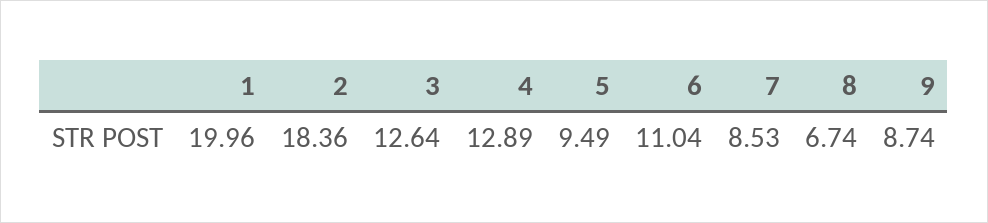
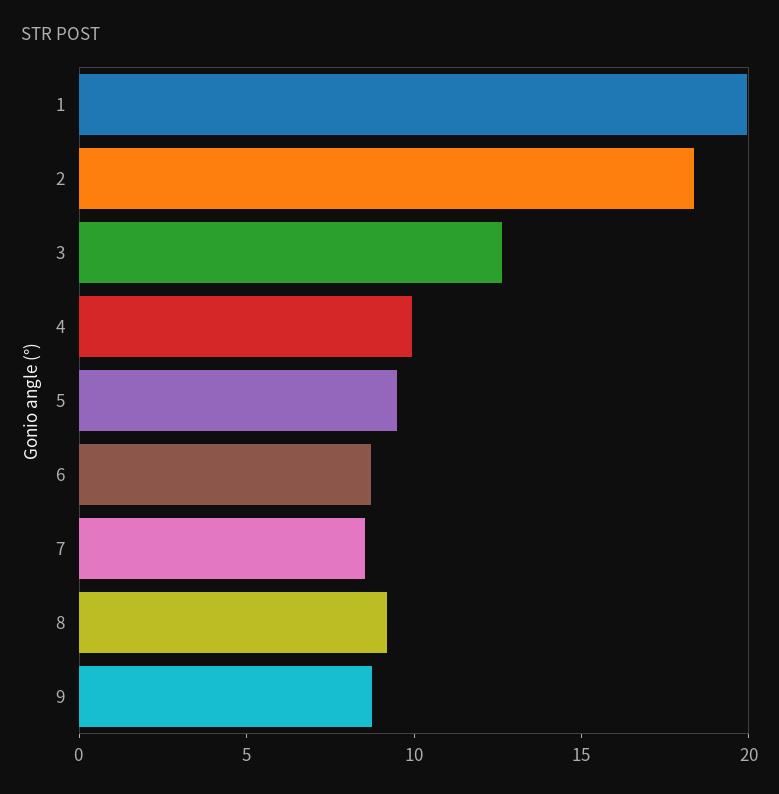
  {
    "1": 19.96,
    "2": 18.36,
    "3": 12.64,
-   "4": 12.89,
+   "4": 10,
    "5": 9.49,
-   "6": 11.04,
+   "6": 9,
    "7": 8.53,
-   "8": 6.74,
+   "8": 9,
    "9": 8.74
  }

